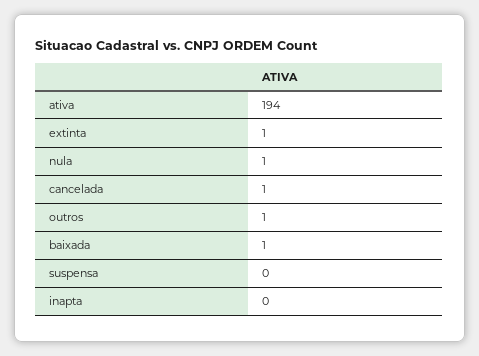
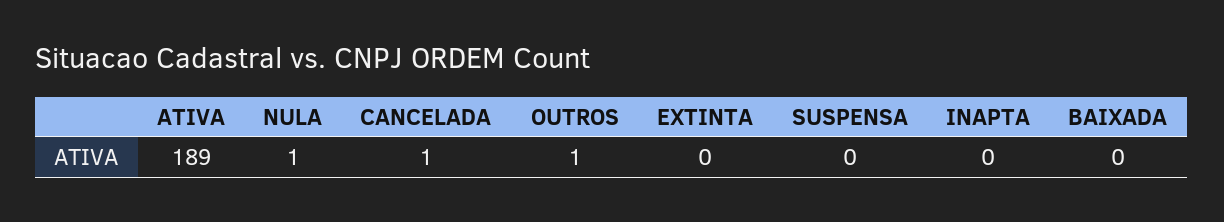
  {
-   "ativa": 194,
+   "ativa": 189,
-   "extinta": 1,
+   "extinta": 0,
    "nula": 1,
    "cancelada": 1,
    "outros": 1,
-   "baixada": 1,
+   "baixada": 0,
    "suspensa": 0,
    "inapta": 0
  }

